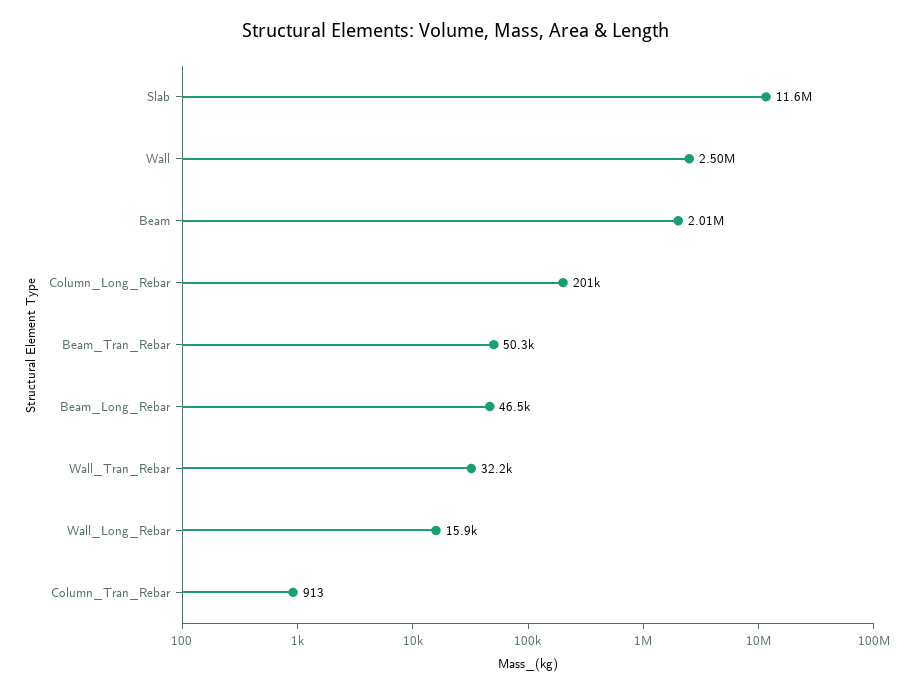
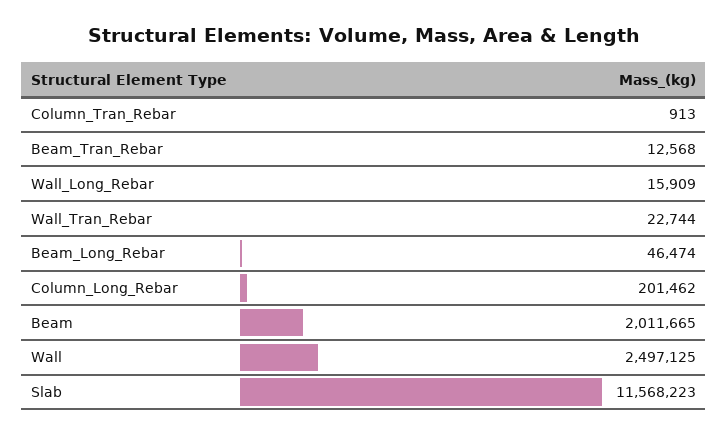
  {
    "Slab": 11568223,
    "Wall": 2497125,
    "Beam": 2011665,
    "Column_Long_Rebar": 201462,
-   "Beam_Tran_Rebar": 50300,
+   "Beam_Tran_Rebar": 12568,
    "Beam_Long_Rebar": 46474,
-   "Wall_Tran_Rebar": 32200,
+   "Wall_Tran_Rebar": 22744,
    "Wall_Long_Rebar": 15909,
    "Column_Tran_Rebar": 913
  }

